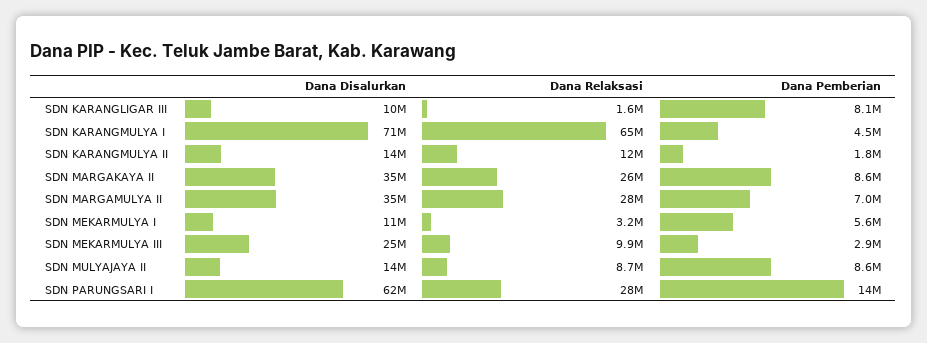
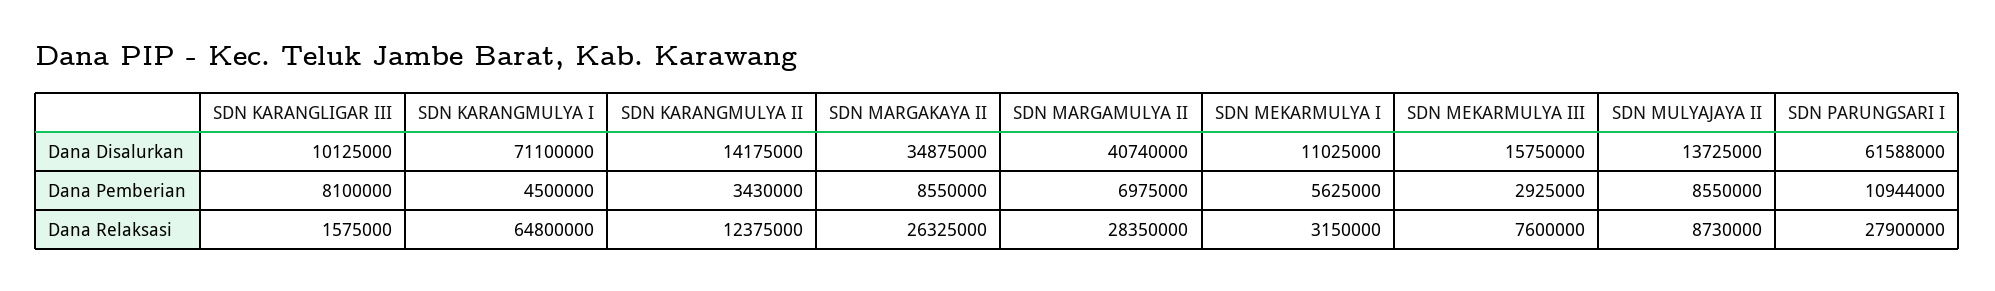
  {
    "Dana Disalurkan": {
      "SDN KARANGLIGAR III": 10125000,
      "SDN KARANGMULYA I": 71100000,
      "SDN KARANGMULYA II": 14175000,
      "SDN MARGAKAYA II": 34875000,
-     "SDN MARGAMULYA II": 35000000,
+     "SDN MARGAMULYA II": 40740000,
      "SDN MEKARMULYA I": 11025000,
-     "SDN MEKARMULYA III": 25000000,
+     "SDN MEKARMULYA III": 15750000,
      "SDN MULYAJAYA II": 13725000,
      "SDN PARUNGSARI I": 61588000
    },
    "Dana Relaksasi": {
      "SDN KARANGLIGAR III": 1575000,
      "SDN KARANGMULYA I": 64800000,
      "SDN KARANGMULYA II": 12375000,
      "SDN MARGAKAYA II": 26325000,
      "SDN MARGAMULYA II": 28350000,
      "SDN MEKARMULYA I": 3150000,
-     "SDN MEKARMULYA III": 9900000,
+     "SDN MEKARMULYA III": 7600000,
      "SDN MULYAJAYA II": 8730000,
      "SDN PARUNGSARI I": 27900000
    },
    "Dana Pemberian": {
      "SDN KARANGLIGAR III": 8100000,
      "SDN KARANGMULYA I": 4500000,
-     "SDN KARANGMULYA II": 1800000,
+     "SDN KARANGMULYA II": 3430000,
      "SDN MARGAKAYA II": 8550000,
      "SDN MARGAMULYA II": 6975000,
      "SDN MEKARMULYA I": 5625000,
      "SDN MEKARMULYA III": 2925000,
      "SDN MULYAJAYA II": 8550000,
-     "SDN PARUNGSARI I": 14000000
+     "SDN PARUNGSARI I": 10944000
    }
  }

